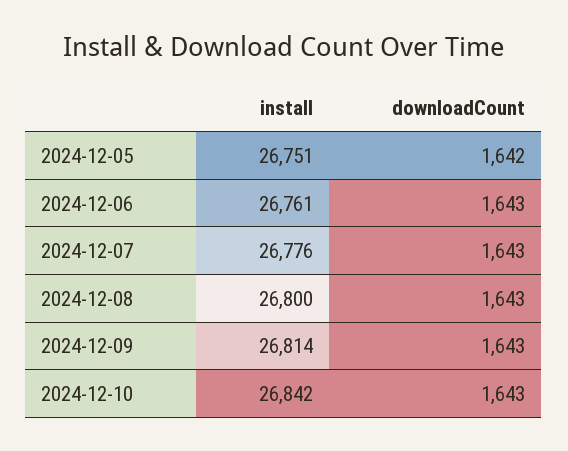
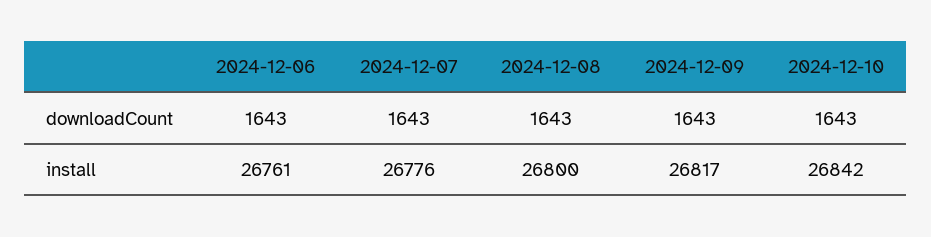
  {
    "install": {
-     "2024-12-05": 26751,
      "2024-12-06": 26761,
      "2024-12-07": 26776,
      "2024-12-08": 26800,
-     "2024-12-09": 26814,
+     "2024-12-09": 26817,
      "2024-12-10": 26842
    },
    "downloadCount": {
-     "2024-12-05": 1642,
      "2024-12-06": 1643,
      "2024-12-07": 1643,
      "2024-12-08": 1643,
      "2024-12-09": 1643,
      "2024-12-10": 1643
    }
  }

